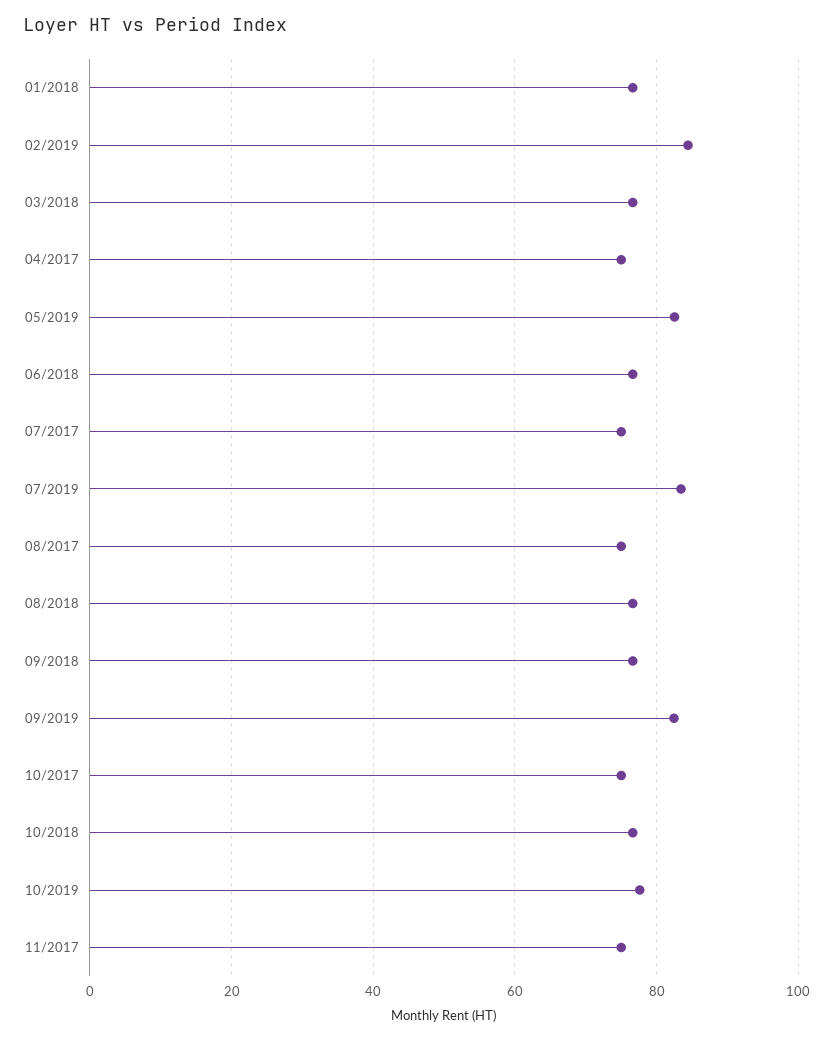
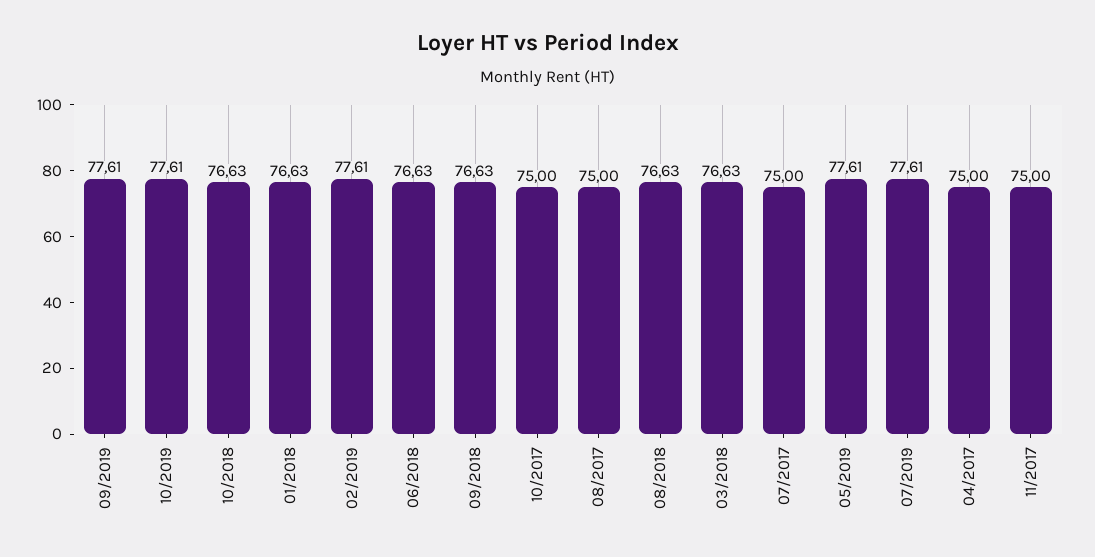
  {
    "01/2018": 76.63,
-   "02/2019": 84,
+   "02/2019": 77.61,
    "03/2018": 76.63,
    "04/2017": 75,
-   "05/2019": 82,
+   "05/2019": 77.61,
    "06/2018": 76.63,
    "07/2017": 75,
-   "07/2019": 84,
+   "07/2019": 77.61,
    "08/2017": 75,
    "08/2018": 76.63,
    "09/2018": 76.63,
-   "09/2019": 82,
+   "09/2019": 77.61,
    "10/2017": 75,
    "10/2018": 76.63,
    "10/2019": 77.61,
    "11/2017": 75
  }

